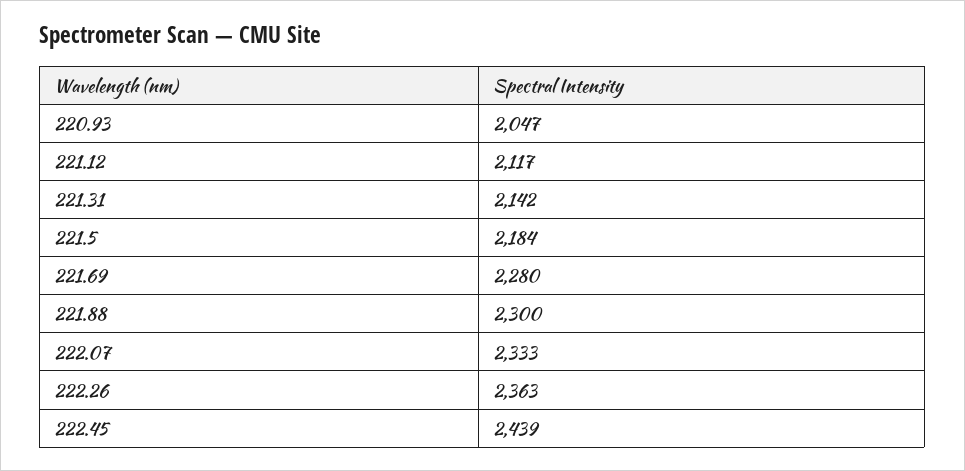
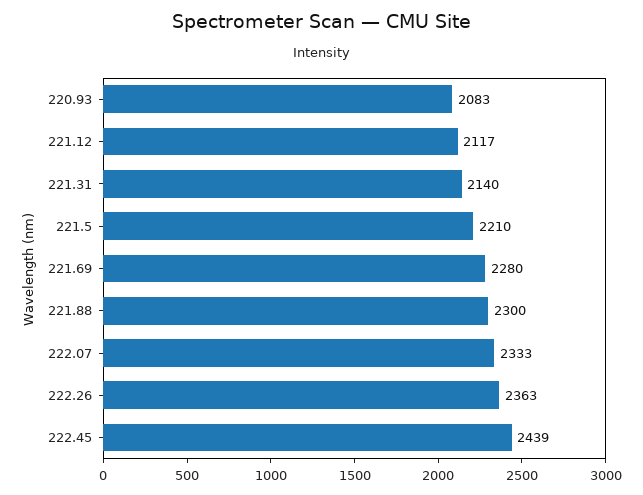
  {
-   "220.93": 2047,
+   "220.93": 2083,
    "221.12": 2117,
-   "221.31": 2142,
+   "221.31": 2140,
-   "221.5": 2184,
+   "221.5": 2210,
    "221.69": 2280,
    "221.88": 2300,
    "222.07": 2333,
    "222.26": 2363,
    "222.45": 2439
  }

